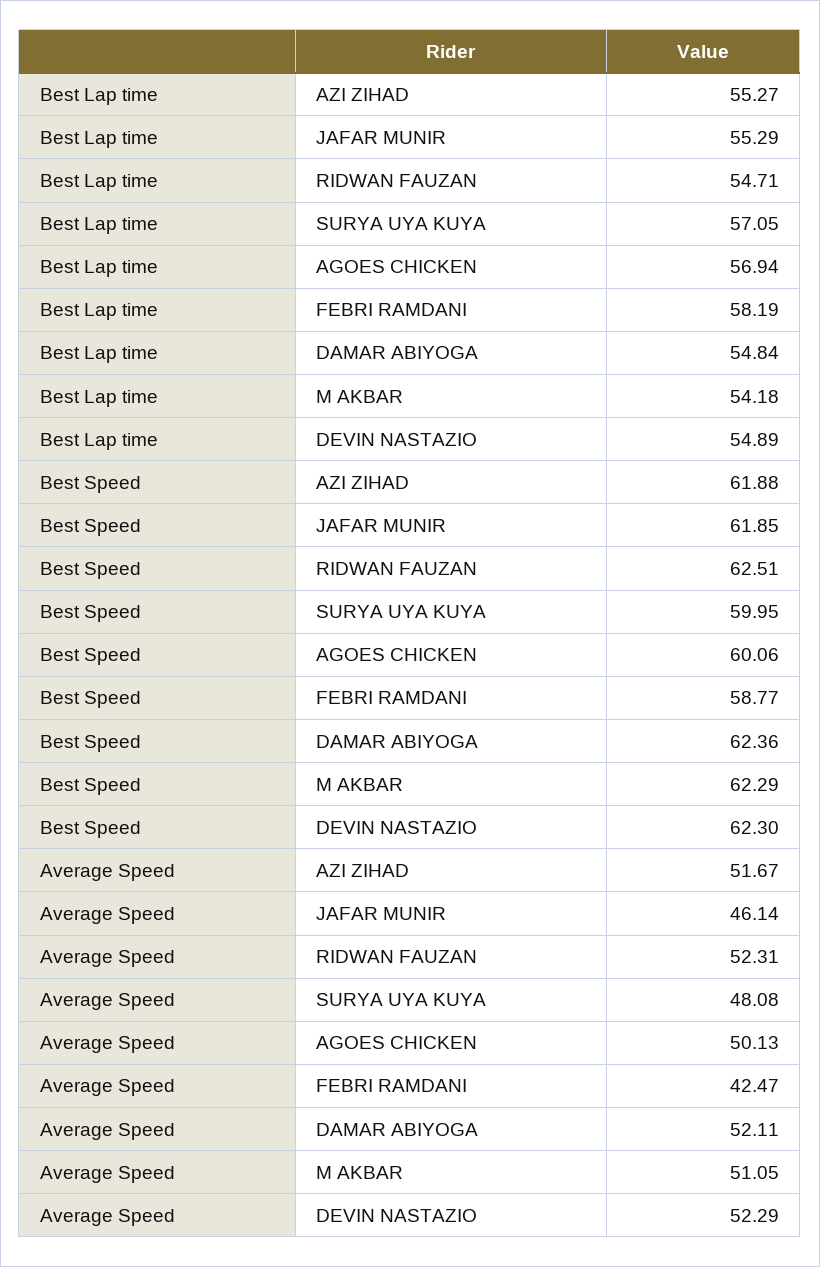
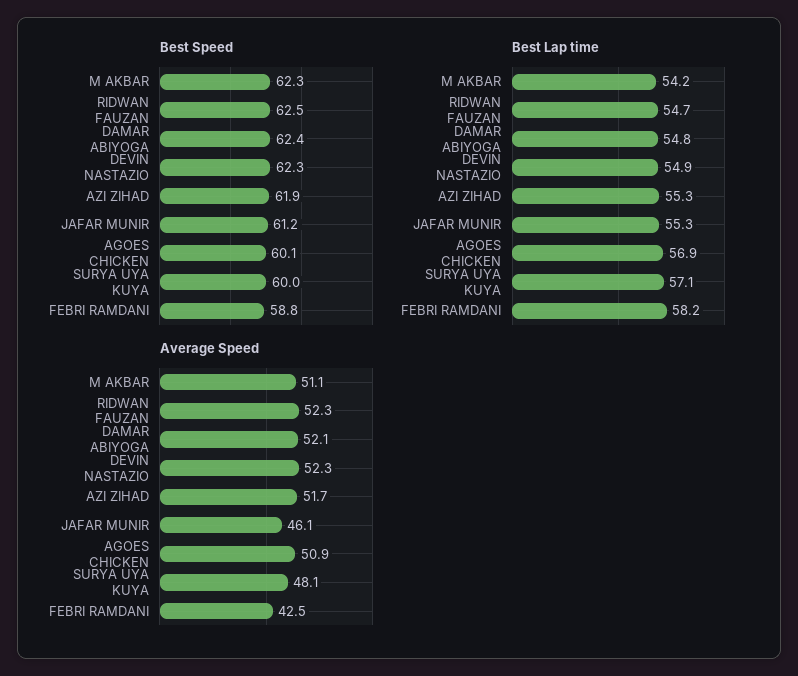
  {
    "Best Lap time": {
      "AZI ZIHAD": 55.27,
      "JAFAR MUNIR": 55.29,
      "RIDWAN FAUZAN": 54.71,
      "SURYA UYA KUYA": 57.05,
      "AGOES CHICKEN": 56.94,
      "FEBRI RAMDANI": 58.19,
      "DAMAR ABIYOGA": 54.84,
      "M AKBAR": 54.18,
      "DEVIN NASTAZIO": 54.89
    },
    "Best Speed": {
      "AZI ZIHAD": 61.88,
-     "JAFAR MUNIR": 61.85,
+     "JAFAR MUNIR": 61.2,
      "RIDWAN FAUZAN": 62.51,
      "SURYA UYA KUYA": 59.95,
      "AGOES CHICKEN": 60.06,
      "FEBRI RAMDANI": 58.77,
      "DAMAR ABIYOGA": 62.36,
      "M AKBAR": 62.29,
      "DEVIN NASTAZIO": 62.3
    },
    "Average Speed": {
      "AZI ZIHAD": 51.67,
      "JAFAR MUNIR": 46.14,
      "RIDWAN FAUZAN": 52.31,
      "SURYA UYA KUYA": 48.08,
-     "AGOES CHICKEN": 50.13,
+     "AGOES CHICKEN": 50.9,
      "FEBRI RAMDANI": 42.47,
      "DAMAR ABIYOGA": 52.11,
      "M AKBAR": 51.05,
      "DEVIN NASTAZIO": 52.29
    }
  }

